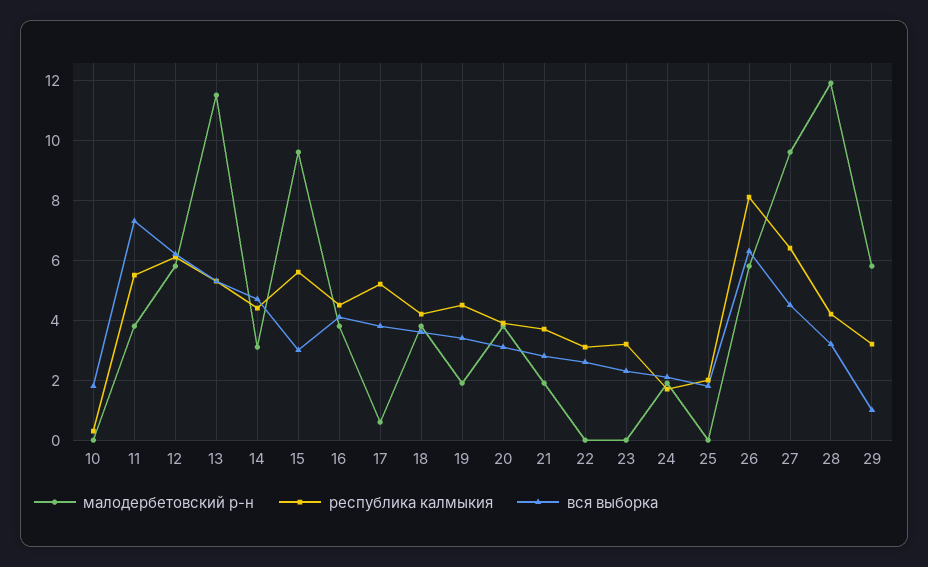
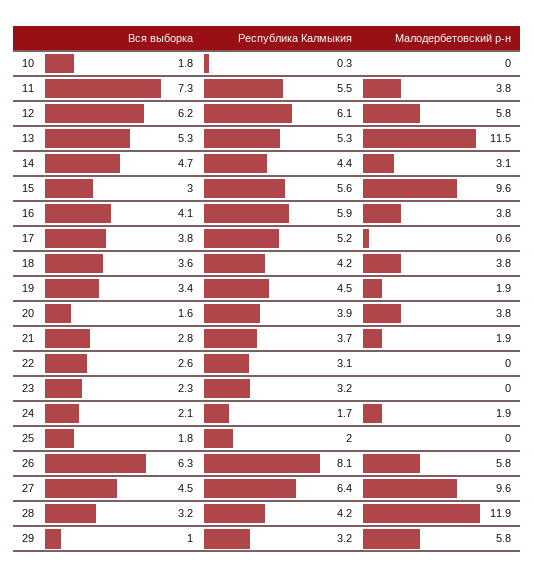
  {
    "малодербетовский р-н": {
      "10": 0,
      "11": 3.8,
      "12": 5.8,
      "13": 11.5,
      "14": 3.1,
      "15": 9.6,
      "16": 3.8,
      "17": 0.6,
      "18": 3.8,
      "19": 1.9,
      "20": 3.8,
      "21": 1.9,
      "22": 0,
      "23": 0,
      "24": 1.9,
      "25": 0,
      "26": 5.8,
      "27": 9.6,
      "28": 11.9,
      "29": 5.8
    },
    "республика калмыкия": {
      "10": 0.3,
      "11": 5.5,
      "12": 6.1,
      "13": 5.3,
      "14": 4.4,
      "15": 5.6,
-     "16": 4.5,
+     "16": 5.9,
      "17": 5.2,
      "18": 4.2,
      "19": 4.5,
      "20": 3.9,
      "21": 3.7,
      "22": 3.1,
      "23": 3.2,
      "24": 1.7,
      "25": 2,
      "26": 8.1,
      "27": 6.4,
      "28": 4.2,
      "29": 3.2
    },
    "вся выборка": {
      "10": 1.8,
      "11": 7.3,
      "12": 6.2,
      "13": 5.3,
      "14": 4.7,
      "15": 3,
      "16": 4.1,
      "17": 3.8,
      "18": 3.6,
      "19": 3.4,
-     "20": 3,
+     "20": 1.6,
      "21": 2.8,
      "22": 2.6,
      "23": 2.3,
      "24": 2.1,
      "25": 1.8,
      "26": 6.3,
      "27": 4.5,
      "28": 3.2,
      "29": 1
    }
  }

